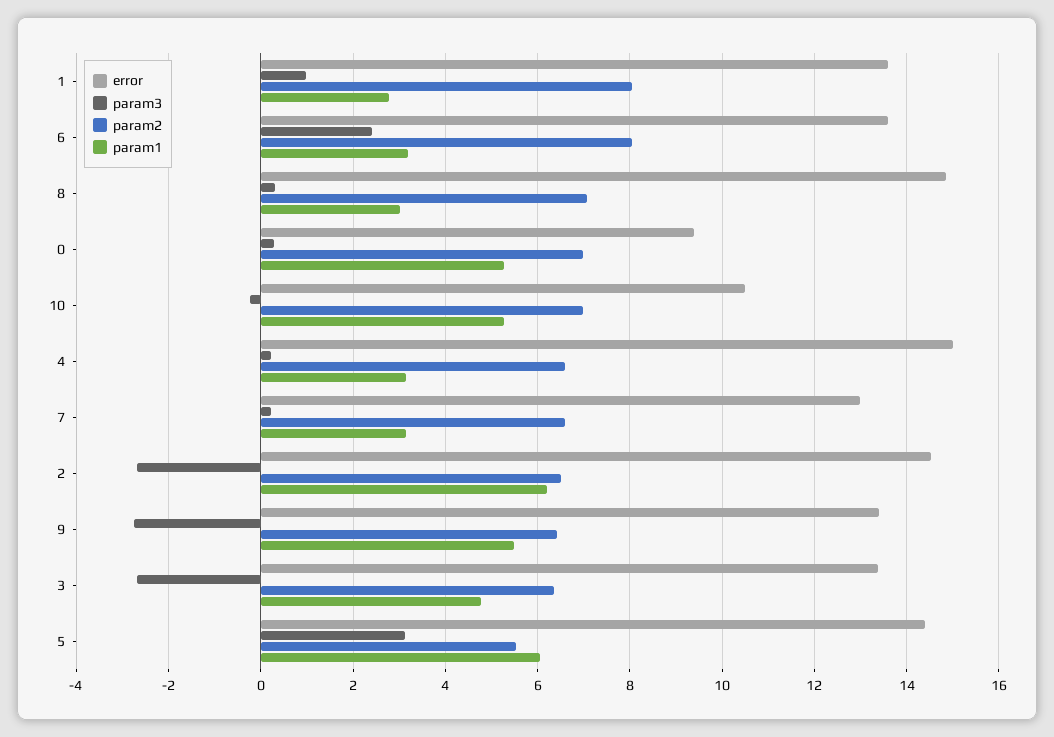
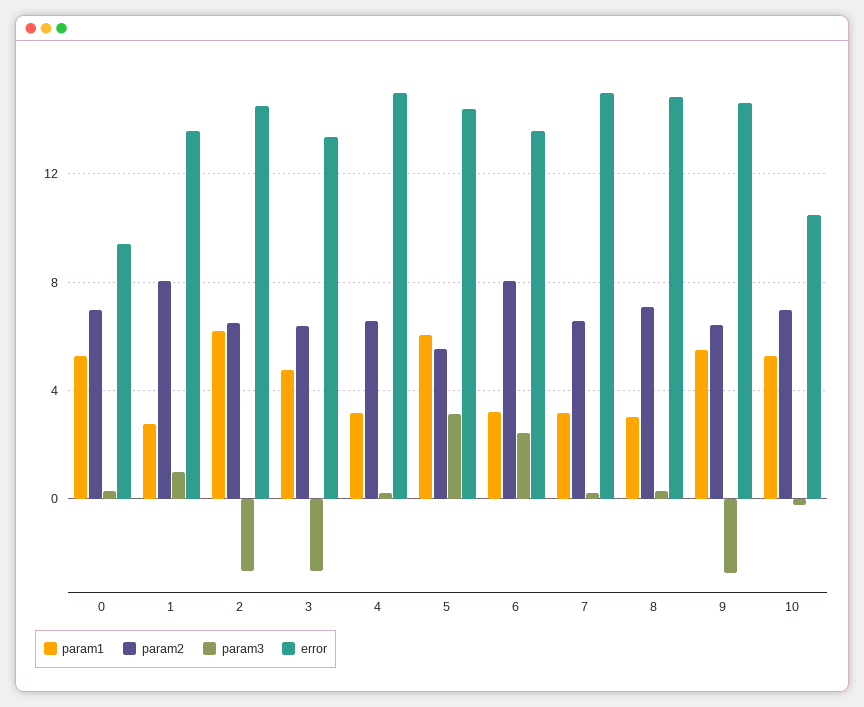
  {
    "error": {
      "1": 13.6,
      "6": 13.6,
      "8": 14.8,
      "0": 9.4,
      "10": 10.6,
      "4": 15,
-     "7": 13,
+     "7": 15,
      "2": 14.6,
-     "9": 13.4,
+     "9": 14.5,
      "3": 13.4,
      "5": 14.4
    },
    "param3": {
      "1": 1,
      "6": 2.4,
      "8": 0.2,
      "0": 0.2,
      "10": -0.2,
      "4": 0.2,
      "7": 0.2,
      "2": -2.6,
      "9": -2.8,
      "3": -2.6,
      "5": 3.2
    },
    "param2": {
      "1": 8,
      "6": 8,
      "8": 7,
      "0": 7,
      "10": 7,
      "4": 6.6,
      "7": 6.6,
      "2": 6.6,
      "9": 6.4,
      "3": 6.4,
      "5": 5.6
    },
    "param1": {
      "1": 2.8,
      "6": 3.2,
      "8": 3,
      "0": 5.2,
      "10": 5.2,
      "4": 3.2,
      "7": 3.2,
      "2": 6.2,
      "9": 5.4,
      "3": 4.8,
      "5": 6
    }
  }

